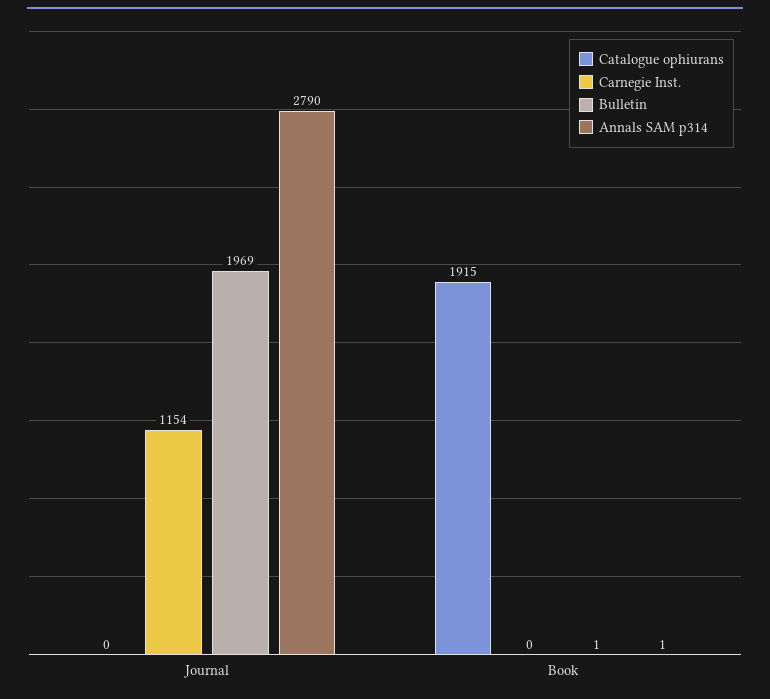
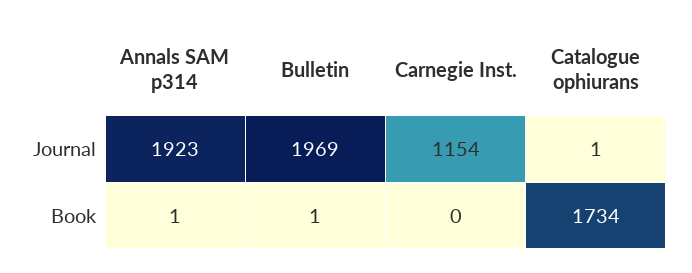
  {
    "Catalogue ophiurans": {
-     "Journal": 0,
+     "Journal": 1,
-     "Book": 1915
+     "Book": 1734
    },
    "Carnegie Inst.": {
      "Journal": 1154,
      "Book": 0
    },
    "Bulletin": {
      "Journal": 1969,
      "Book": 1
    },
    "Annals SAM p314": {
-     "Journal": 2790,
+     "Journal": 1923,
      "Book": 1
    }
  }

